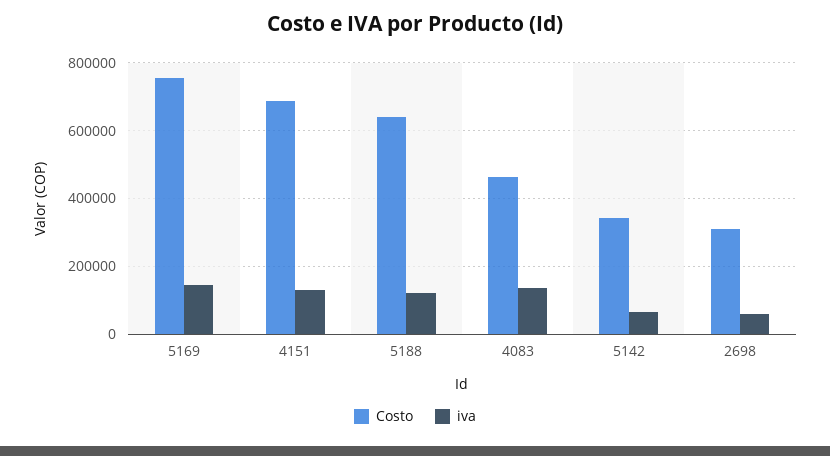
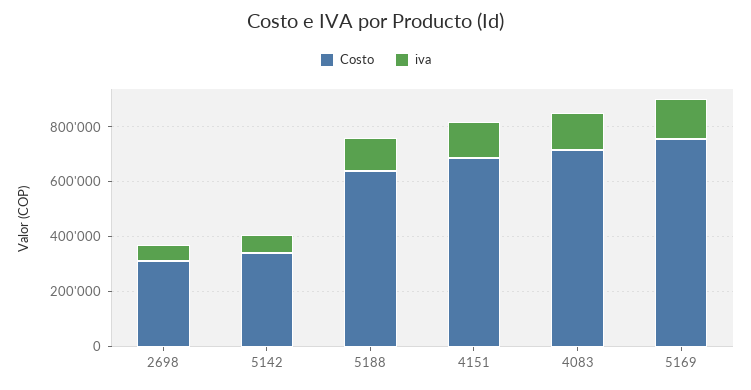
  {
    "Costo": {
      "5169": 760000,
      "4151": 680000,
      "5188": 640000,
-     "4083": 460000,
+     "4083": 700000,
      "5142": 340000,
      "2698": 320000
    },
    "iva": {
      "5169": 140000,
      "4151": 140000,
      "5188": 120000,
      "4083": 140000,
      "5142": 60000,
      "2698": 60000
    }
  }

